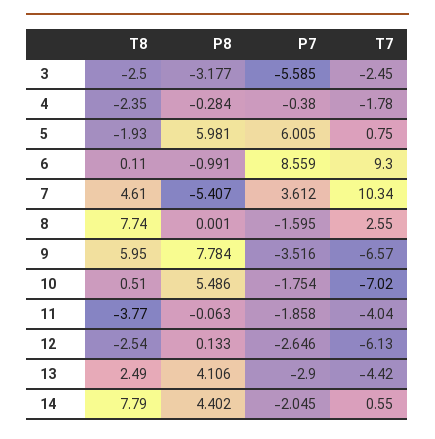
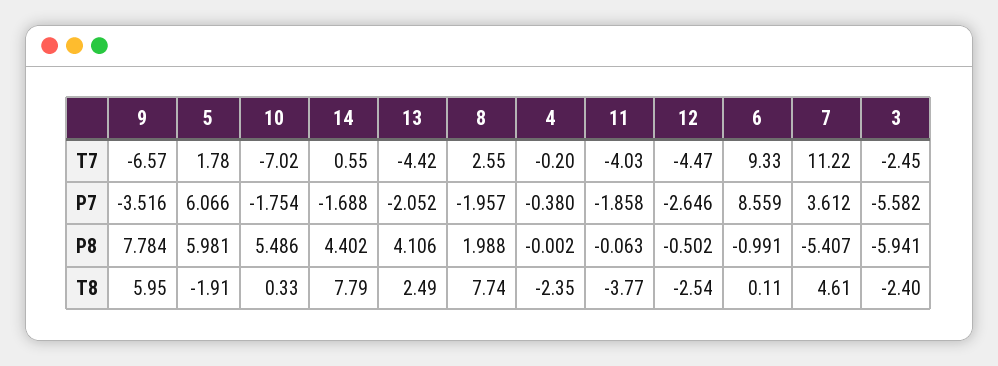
  {
    "T8": {
-     "3": -2.5,
+     "3": -2.4,
      "4": -2.35,
-     "5": -1.93,
+     "5": -1.91,
      "6": 0.11,
      "7": 4.61,
      "8": 7.74,
      "9": 5.95,
-     "10": 0.51,
+     "10": 0.33,
      "11": -3.77,
      "12": -2.54,
      "13": 2.49,
      "14": 7.79
    },
    "P8": {
-     "3": -3.177,
+     "3": -5.941,
-     "4": -0.284,
+     "4": -0.002,
      "5": 5.981,
      "6": -0.991,
      "7": -5.407,
-     "8": 0.001,
+     "8": 1.988,
      "9": 7.784,
      "10": 5.486,
      "11": -0.063,
-     "12": 0.133,
+     "12": -0.502,
      "13": 4.106,
      "14": 4.402
    },
    "P7": {
-     "3": -5.585,
+     "3": -5.582,
      "4": -0.38,
-     "5": 6.005,
+     "5": 6.066,
      "6": 8.559,
      "7": 3.612,
-     "8": -1.595,
+     "8": -1.957,
      "9": -3.516,
      "10": -1.754,
      "11": -1.858,
      "12": -2.646,
-     "13": -2.9,
+     "13": -2.052,
-     "14": -2.045
+     "14": -1.688
    },
    "T7": {
      "3": -2.45,
-     "4": -1.78,
+     "4": -0.2,
-     "5": 0.75,
+     "5": 1.78,
-     "6": 9.3,
+     "6": 9.33,
-     "7": 10.34,
+     "7": 11.22,
      "8": 2.55,
      "9": -6.57,
      "10": -7.02,
-     "11": -4.04,
+     "11": -4.03,
-     "12": -6.13,
+     "12": -4.47,
      "13": -4.42,
      "14": 0.55
    }
  }

